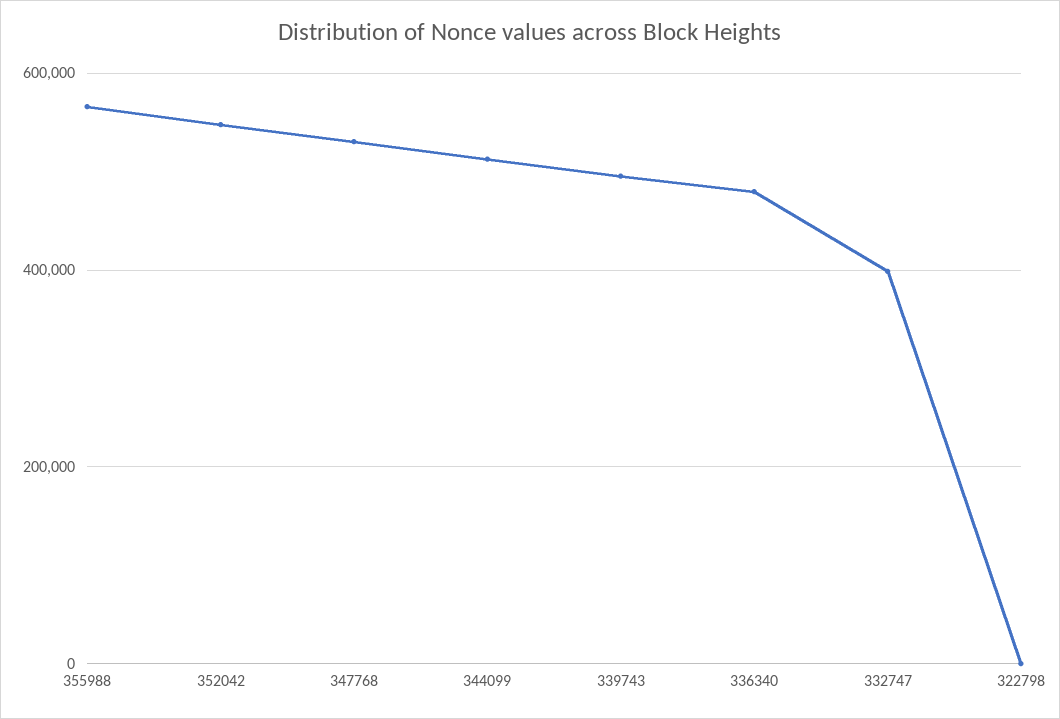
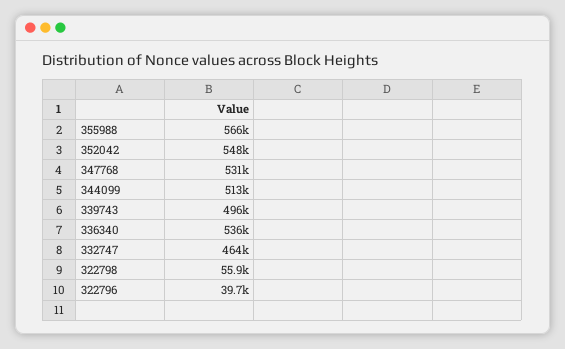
  {
    "355988": 566000,
    "352042": 548000,
    "347768": 531000,
    "344099": 513000,
    "339743": 496000,
-   "336340": 480000,
+   "336340": 536000,
-   "332747": 400000,
+   "332747": 464000,
-   "322798": 0
+   "322798": 55900,
+   "322796": 39700
  }

